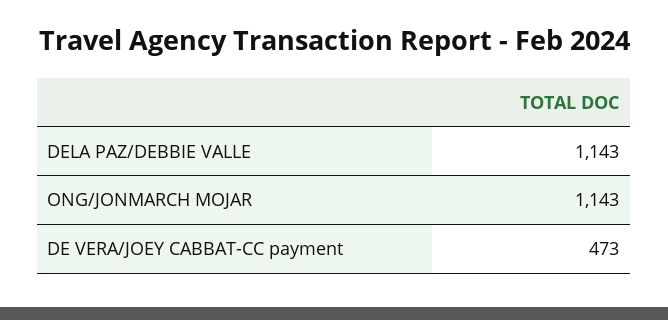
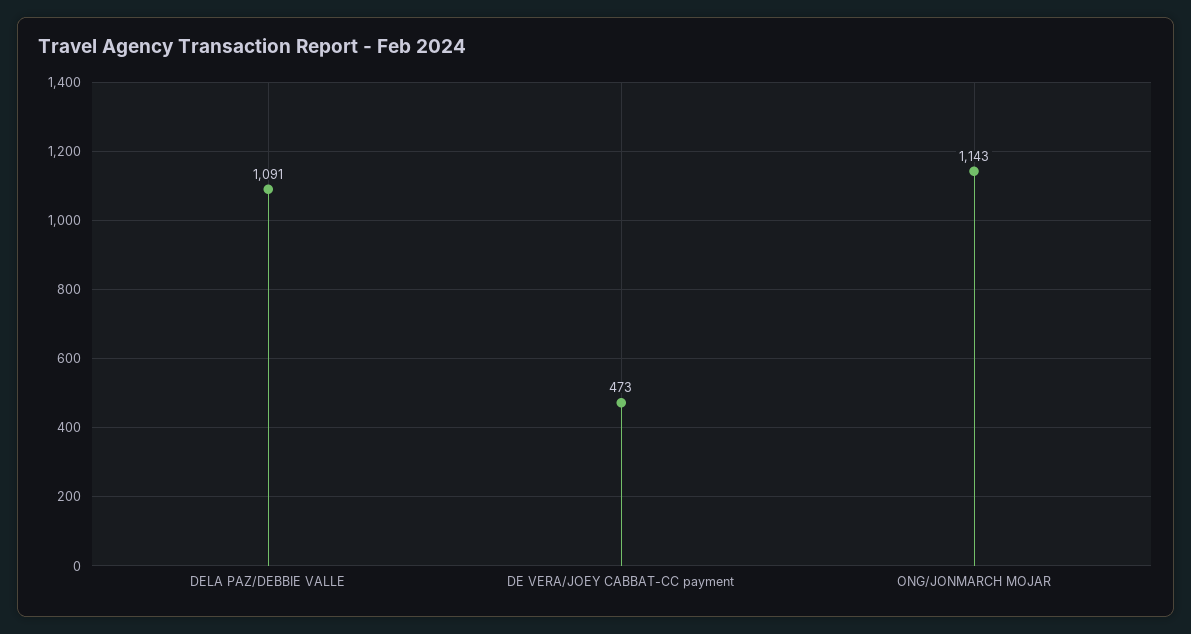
  {
-   "DELA PAZ/DEBBIE VALLE": 1143,
+   "DELA PAZ/DEBBIE VALLE": 1091,
    "ONG/JONMARCH MOJAR": 1143,
    "DE VERA/JOEY CABBAT-CC payment": 473
  }

